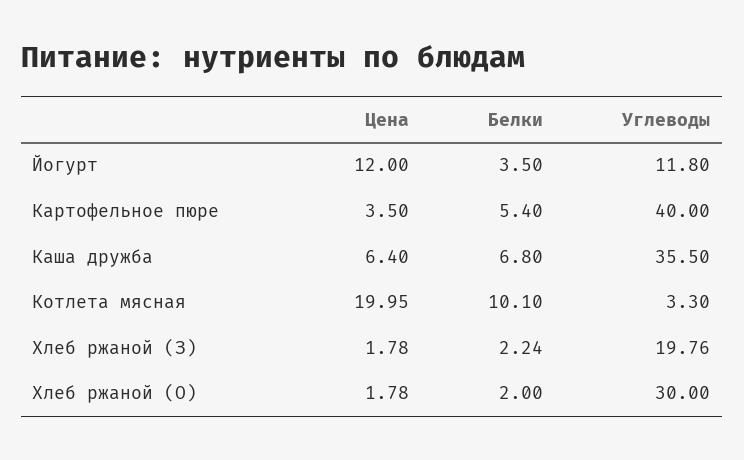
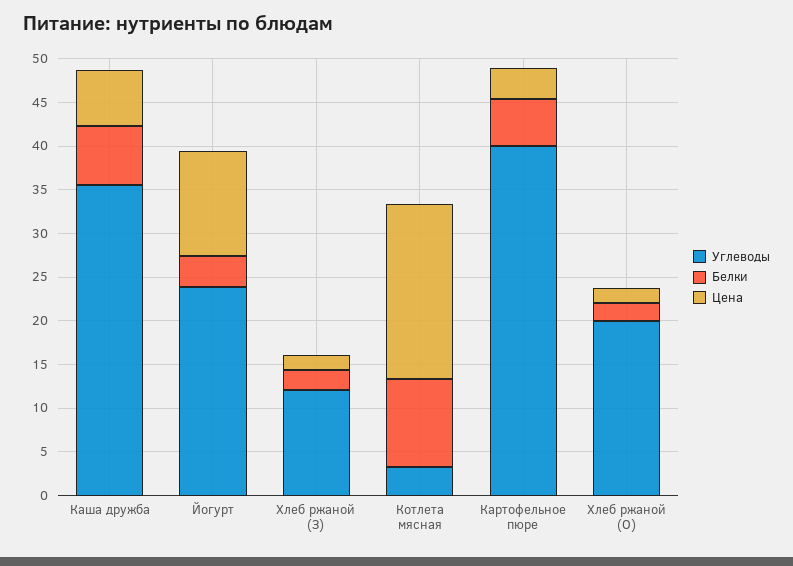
  {
    "Цена": {
      "Йогурт": 12,
      "Картофельное пюре": 3.5,
      "Каша дружба": 6.4,
      "Котлета мясная": 19.95,
      "Хлеб ржаной (З)": 1.78,
      "Хлеб ржаной (О)": 1.78
    },
    "Белки": {
      "Йогурт": 3.5,
      "Картофельное пюре": 5.4,
      "Каша дружба": 6.8,
      "Котлета мясная": 10.1,
      "Хлеб ржаной (З)": 2.24,
      "Хлеб ржаной (О)": 2
    },
    "Углеводы": {
-     "Йогурт": 11.8,
+     "Йогурт": 24,
      "Картофельное пюре": 40,
      "Каша дружба": 35.5,
      "Котлета мясная": 3.3,
-     "Хлеб ржаной (З)": 19.76,
+     "Хлеб ржаной (З)": 12,
-     "Хлеб ржаной (О)": 30
+     "Хлеб ржаной (О)": 20
    }
  }

